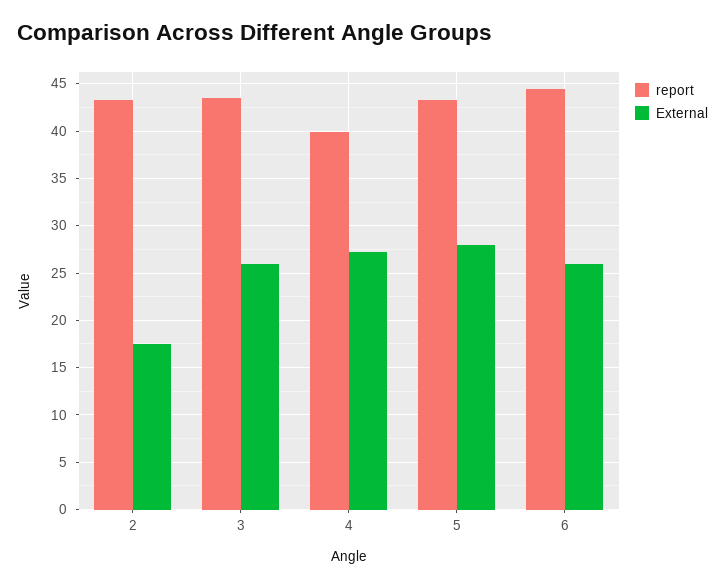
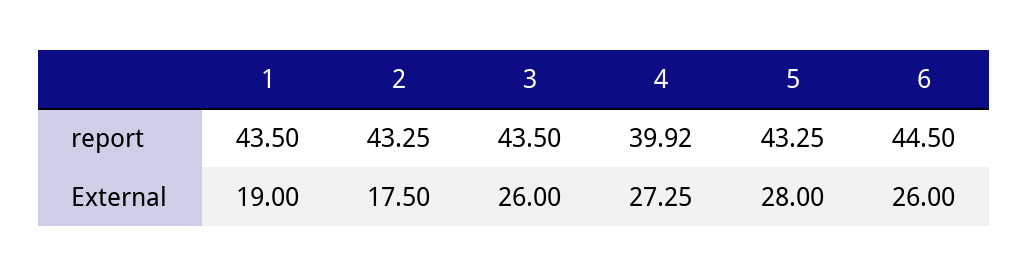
  {
    "report": {
      "2": 43.25,
      "3": 43.5,
      "4": 39.92,
      "5": 43.25,
-     "6": 44.5
+     "6": 44.5,
+     "1": 43.5
    },
    "External": {
      "2": 17.5,
      "3": 26,
      "4": 27.25,
      "5": 28,
-     "6": 26
+     "6": 26,
+     "1": 19
    }
  }

